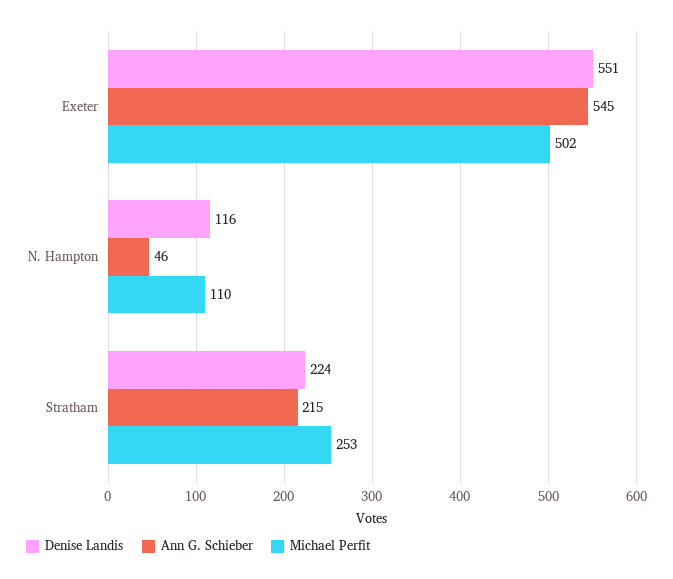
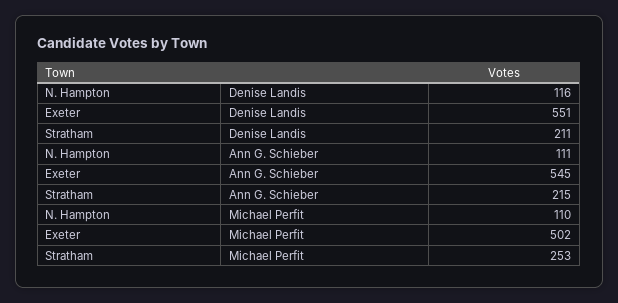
  {
    "Denise Landis": {
      "Exeter": 551,
      "N. Hampton": 116,
-     "Stratham": 224
+     "Stratham": 211
    },
    "Ann G. Schieber": {
      "Exeter": 545,
-     "N. Hampton": 46,
+     "N. Hampton": 111,
      "Stratham": 215
    },
    "Michael Perfit": {
      "Exeter": 502,
      "N. Hampton": 110,
      "Stratham": 253
    }
  }

